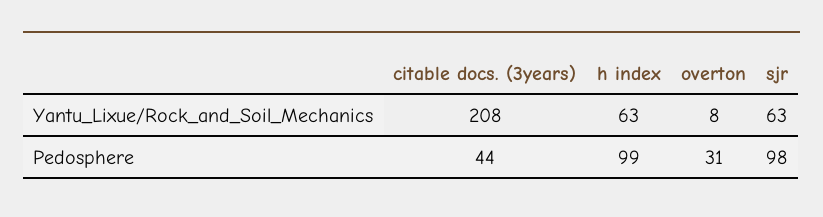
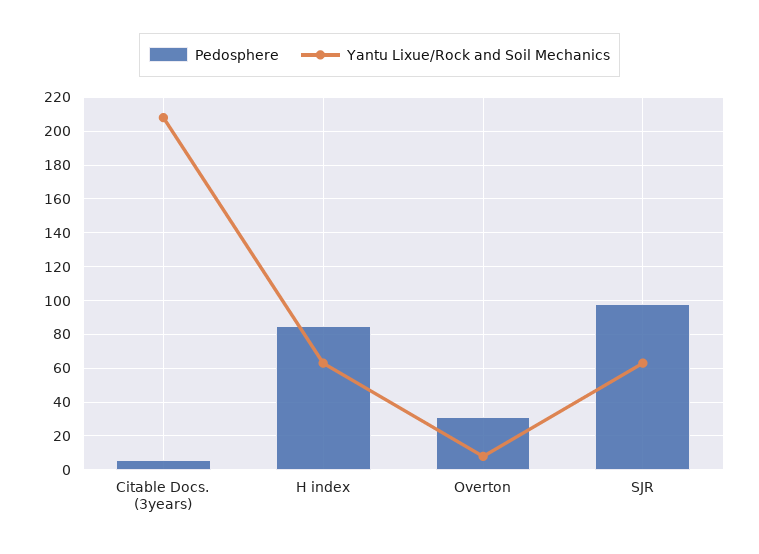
  {
    "Yantu_Lixue/Rock_and_Soil_Mechanics": {
      "citable docs. (3years)": 208,
      "h index": 63,
      "overton": 8,
      "sjr": 63
    },
    "Pedosphere": {
-     "citable docs. (3years)": 44,
+     "citable docs. (3years)": 5,
-     "h index": 99,
+     "h index": 85,
      "overton": 31,
      "sjr": 98
    }
  }

